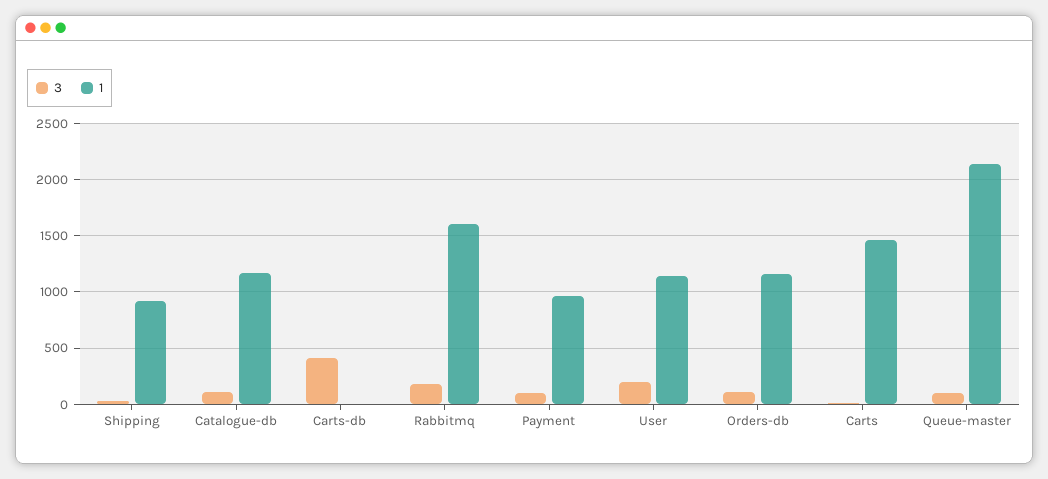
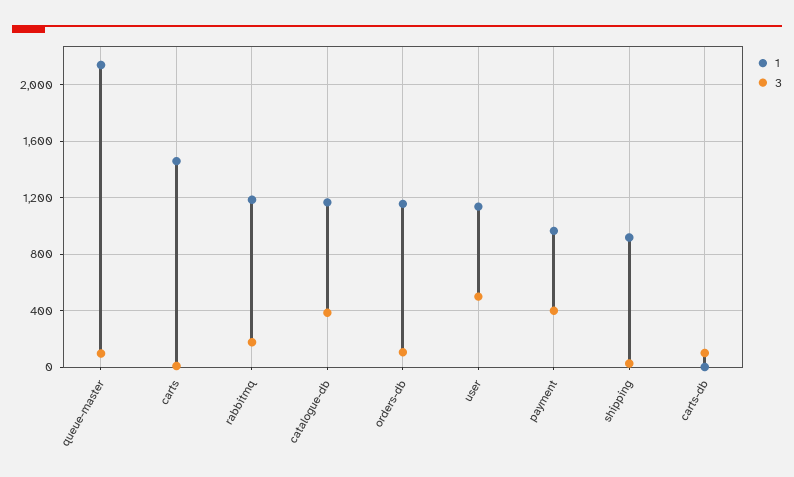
  {
    "3": {
      "Shipping": 50,
-     "Catalogue-db": 100,
+     "Catalogue-db": 400,
-     "Carts-db": 400,
+     "Carts-db": 100,
      "Rabbitmq": 200,
-     "Payment": 100,
+     "Payment": 400,
-     "User": 200,
+     "User": 500,
      "Orders-db": 100,
      "Carts": 0,
      "Queue-master": 100
    },
    "1": {
      "Shipping": 900,
      "Catalogue-db": 1150,
      "Carts-db": 0,
-     "Rabbitmq": 1600,
+     "Rabbitmq": 1200,
      "Payment": 950,
      "User": 1150,
      "Orders-db": 1150,
      "Carts": 1450,
      "Queue-master": 2150
    }
  }

